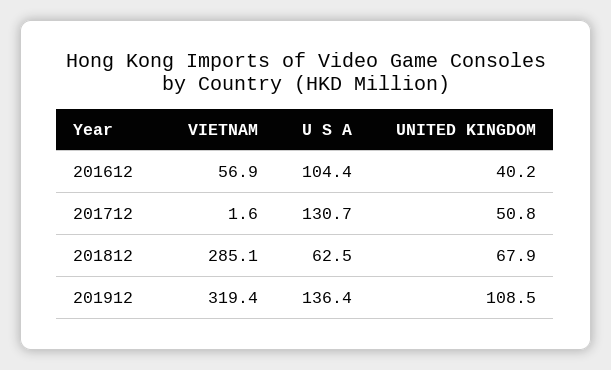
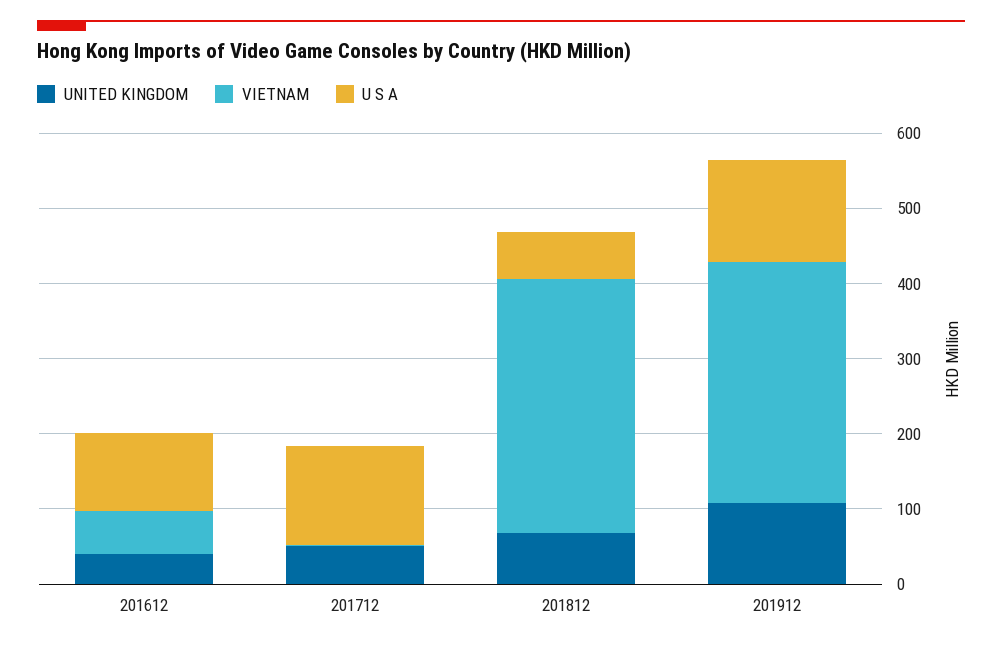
  {
    "VIETNAM": {
      "201612": 56.9,
      "201712": 1.6,
-     "201812": 285.1,
+     "201812": 340,
      "201912": 319.4
    },
    "U S A": {
      "201612": 104.4,
      "201712": 130.7,
      "201812": 62.5,
      "201912": 136.4
    },
    "UNITED KINGDOM": {
      "201612": 40.2,
      "201712": 50.8,
      "201812": 67.9,
      "201912": 108.5
    }
  }

